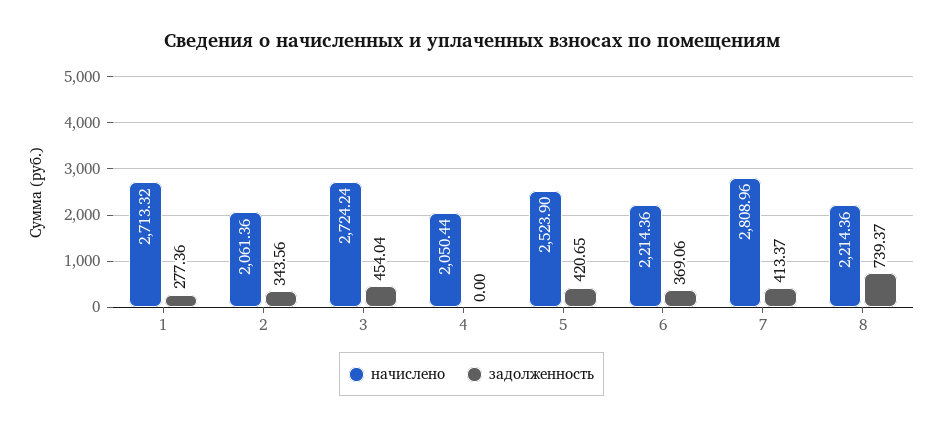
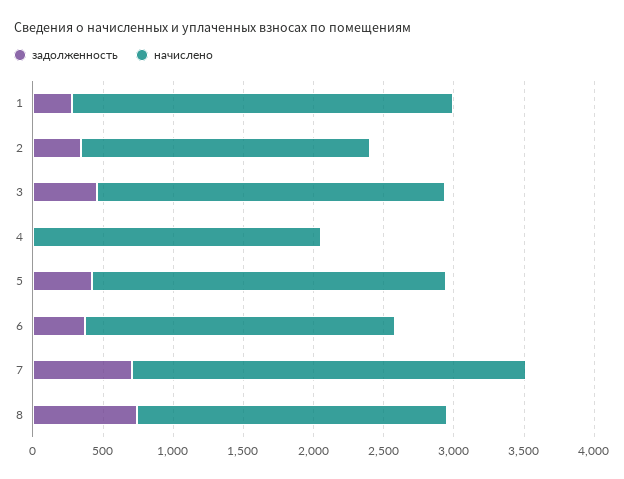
  {
    "начислено": {
      "1": 2713.32,
      "2": 2061.36,
-     "3": 2724.24,
+     "3": 2500,
      "4": 2050.44,
      "5": 2523.9,
      "6": 2214.36,
      "7": 2808.96,
      "8": 2214.36
    },
    "задолженность": {
      "1": 277.36,
      "2": 343.56,
      "3": 454.04,
      "4": 0,
      "5": 420.65,
      "6": 369.06,
-     "7": 413.37,
+     "7": 700,
      "8": 739.37
    }
  }

